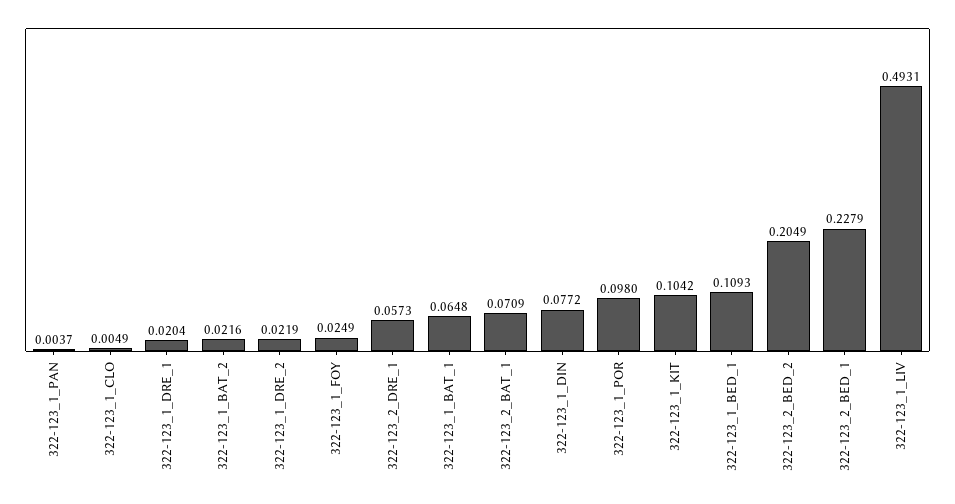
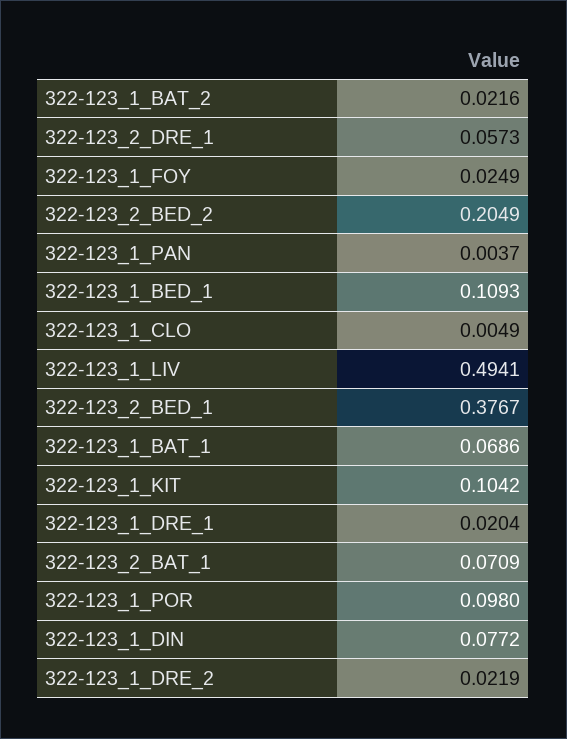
  {
    "322-123_1_PAN": 0.0037,
    "322-123_1_CLO": 0.0049,
    "322-123_1_DRE_1": 0.0204,
    "322-123_1_BAT_2": 0.0216,
    "322-123_1_DRE_2": 0.0219,
    "322-123_1_FOY": 0.0249,
    "322-123_2_DRE_1": 0.0573,
-   "322-123_1_BAT_1": 0.0648,
+   "322-123_1_BAT_1": 0.0686,
    "322-123_2_BAT_1": 0.0709,
    "322-123_1_DIN": 0.0772,
    "322-123_1_POR": 0.098,
    "322-123_1_KIT": 0.1042,
    "322-123_1_BED_1": 0.1093,
    "322-123_2_BED_2": 0.2049,
-   "322-123_2_BED_1": 0.2279,
+   "322-123_2_BED_1": 0.3767,
-   "322-123_1_LIV": 0.4931
+   "322-123_1_LIV": 0.4941
  }

